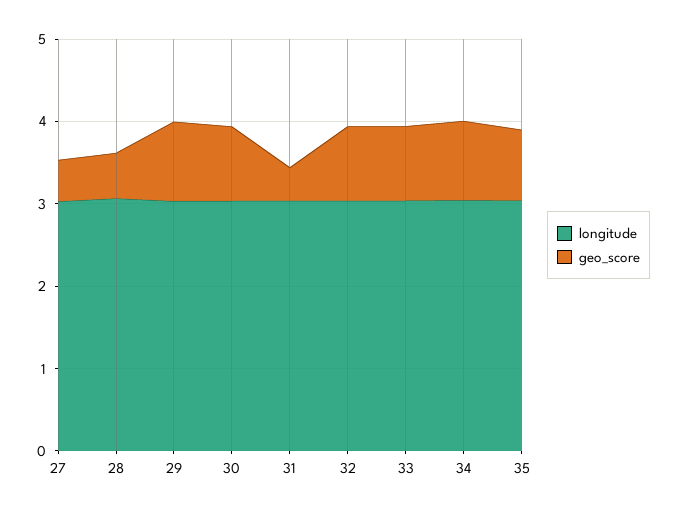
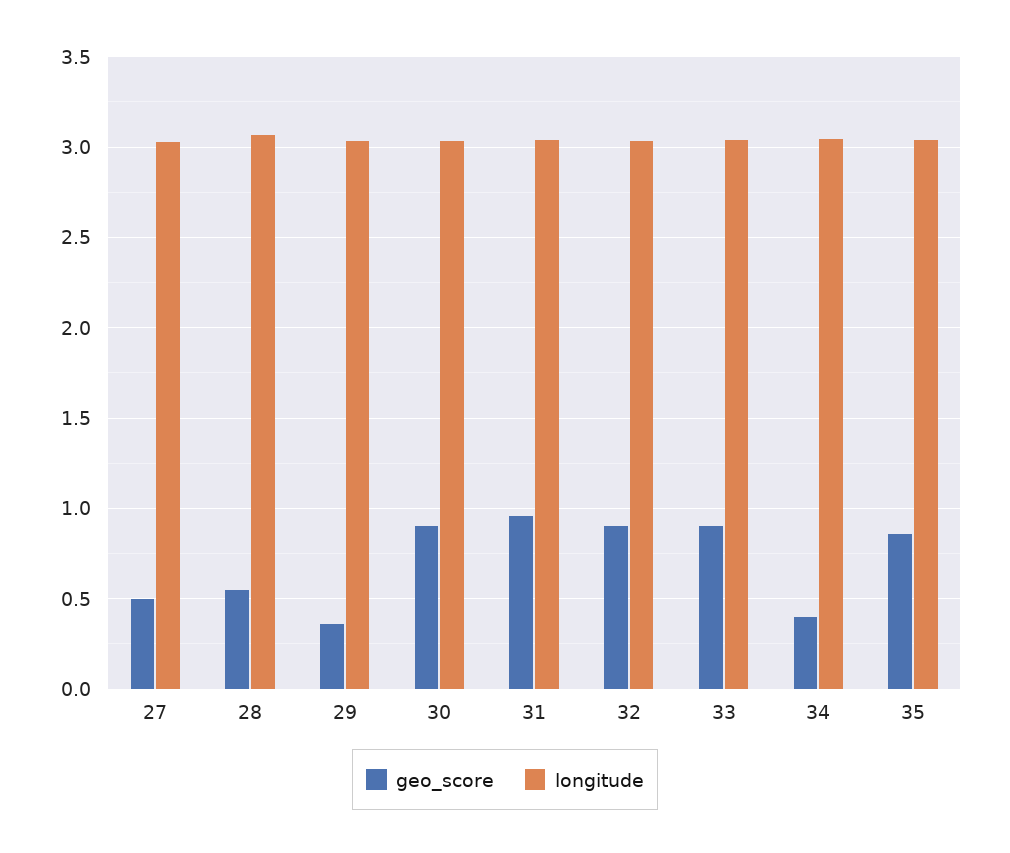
  {
    "longitude": {
      "27": 3.05,
      "28": 3.05,
      "29": 3.05,
      "30": 3.05,
      "31": 3.05,
      "32": 3.05,
      "33": 3.05,
      "34": 3.05,
      "35": 3.05
    },
    "geo_score": {
      "27": 0.5,
      "28": 0.55,
-     "29": 1,
+     "29": 0.35,
      "30": 0.9,
-     "31": 0.4,
+     "31": 0.95,
      "32": 0.9,
      "33": 0.9,
-     "34": 1,
+     "34": 0.4,
      "35": 0.85
    }
  }

